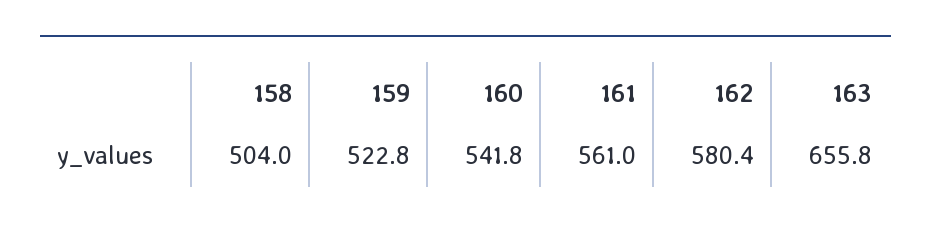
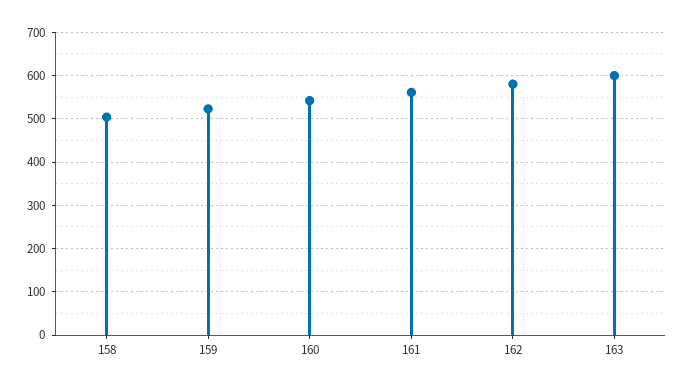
  {
    "158": 504,
    "159": 522.8,
    "160": 541.8,
    "161": 561,
    "162": 580.4,
-   "163": 655.8
+   "163": 600
  }

